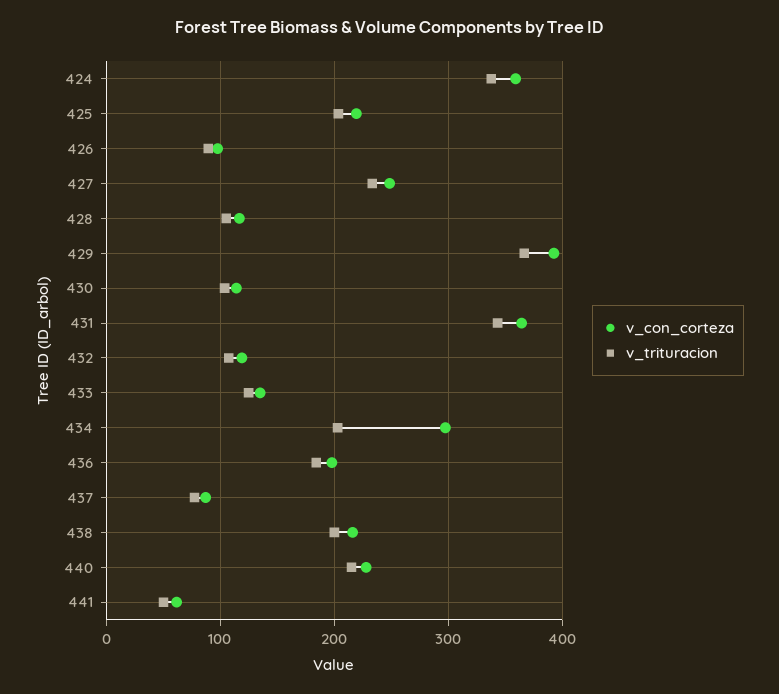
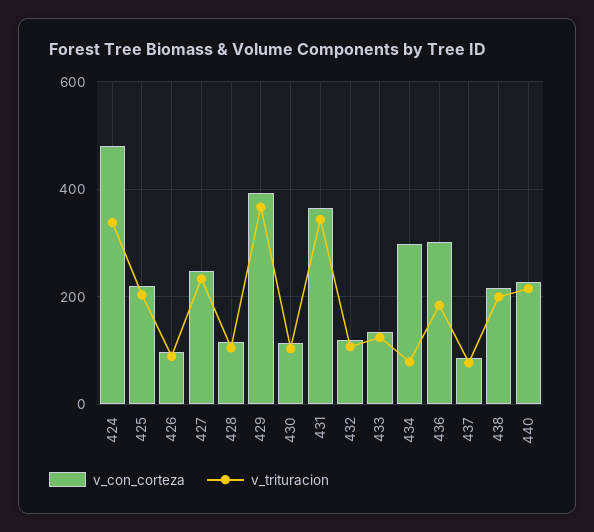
  {
    "v_con_corteza": {
-     "424": 360,
+     "424": 480,
      "425": 220,
      "426": 100,
      "427": 250,
      "428": 120,
      "429": 390,
      "430": 110,
      "431": 360,
      "432": 120,
      "433": 130,
      "434": 300,
-     "436": 200,
+     "436": 300,
      "437": 90,
      "438": 220,
-     "440": 230,
+     "440": 230
-     "441": 60
    },
    "v_trituracion": {
      "424": 340,
      "425": 200,
      "426": 90,
      "427": 230,
      "428": 110,
      "429": 370,
      "430": 100,
      "431": 340,
      "432": 110,
      "433": 120,
-     "434": 200,
+     "434": 80,
      "436": 180,
      "437": 80,
      "438": 200,
-     "440": 220,
+     "440": 220
-     "441": 50
    }
  }

